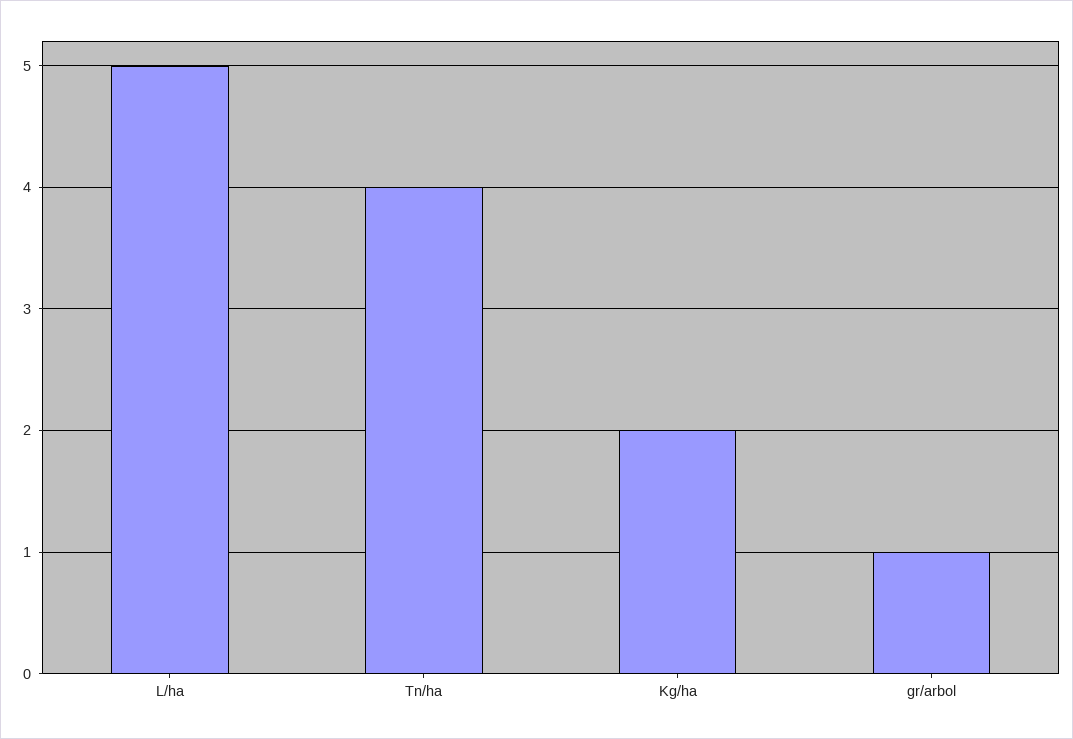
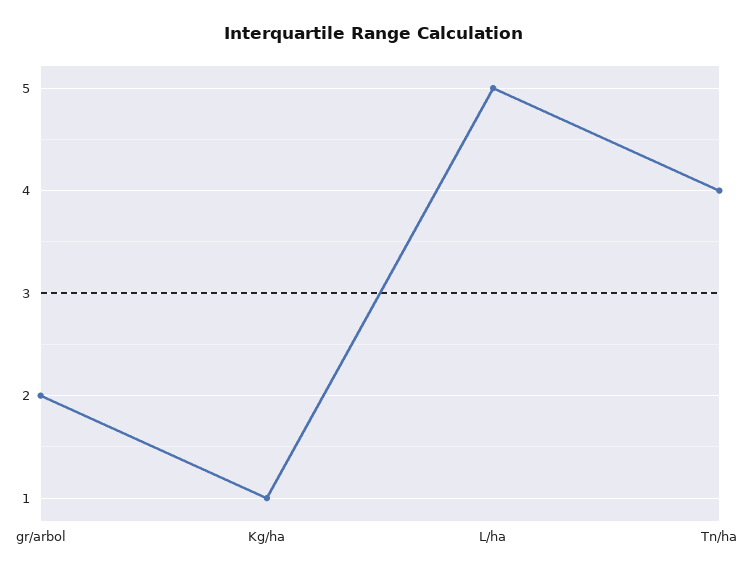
  {
    "L/ha": 5,
    "Tn/ha": 4,
-   "Kg/ha": 2,
+   "Kg/ha": 1,
-   "gr/arbol": 1
+   "gr/arbol": 2
  }

